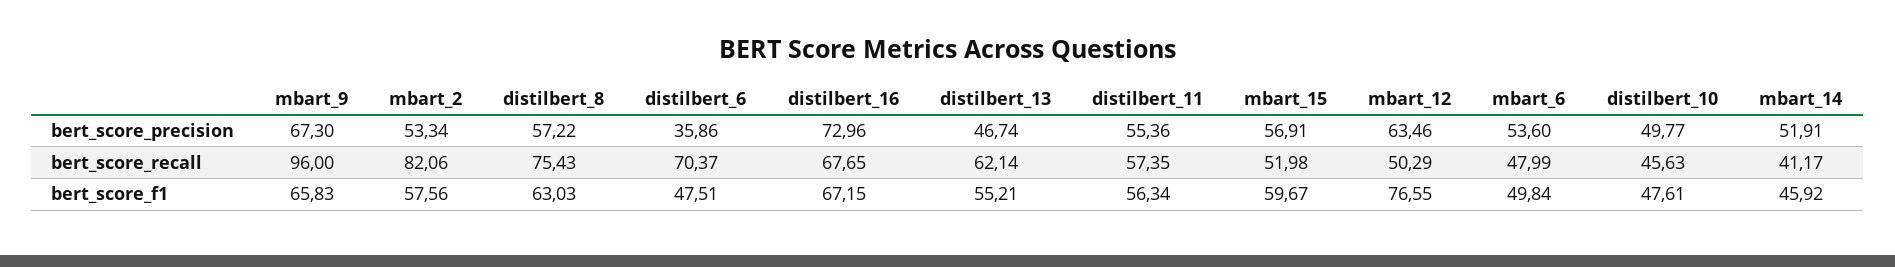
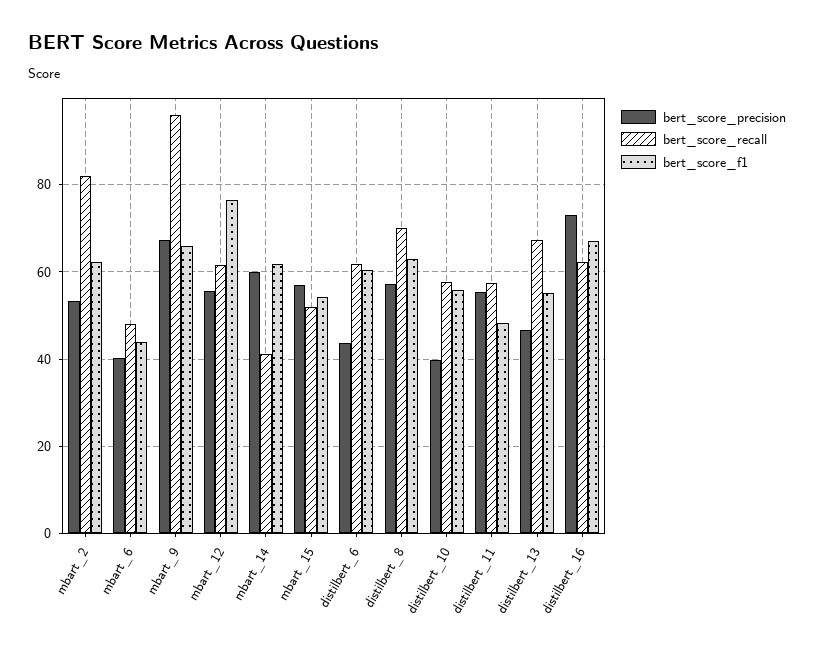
  {
    "bert_score_precision": {
      "mbart_9": 67.3,
      "mbart_2": 53.34,
      "distilbert_8": 57.22,
-     "distilbert_6": 35.86,
+     "distilbert_6": 44,
      "distilbert_16": 72.96,
      "distilbert_13": 46.74,
      "distilbert_11": 55.36,
      "mbart_15": 56.91,
-     "mbart_12": 63.46,
+     "mbart_12": 56,
-     "mbart_6": 53.6,
+     "mbart_6": 40,
-     "distilbert_10": 49.77,
+     "distilbert_10": 40,
-     "mbart_14": 51.91
+     "mbart_14": 60
    },
    "bert_score_recall": {
      "mbart_9": 96,
      "mbart_2": 82.06,
-     "distilbert_8": 75.43,
+     "distilbert_8": 70,
-     "distilbert_6": 70.37,
+     "distilbert_6": 62,
-     "distilbert_16": 67.65,
+     "distilbert_16": 62,
-     "distilbert_13": 62.14,
+     "distilbert_13": 68,
      "distilbert_11": 57.35,
      "mbart_15": 51.98,
-     "mbart_12": 50.29,
+     "mbart_12": 62,
      "mbart_6": 47.99,
-     "distilbert_10": 45.63,
+     "distilbert_10": 58,
      "mbart_14": 41.17
    },
    "bert_score_f1": {
      "mbart_9": 65.83,
-     "mbart_2": 57.56,
+     "mbart_2": 62,
      "distilbert_8": 63.03,
-     "distilbert_6": 47.51,
+     "distilbert_6": 60,
      "distilbert_16": 67.15,
      "distilbert_13": 55.21,
-     "distilbert_11": 56.34,
+     "distilbert_11": 48,
-     "mbart_15": 59.67,
+     "mbart_15": 54,
      "mbart_12": 76.55,
-     "mbart_6": 49.84,
+     "mbart_6": 44,
-     "distilbert_10": 47.61,
+     "distilbert_10": 56,
-     "mbart_14": 45.92
+     "mbart_14": 62
    }
  }

